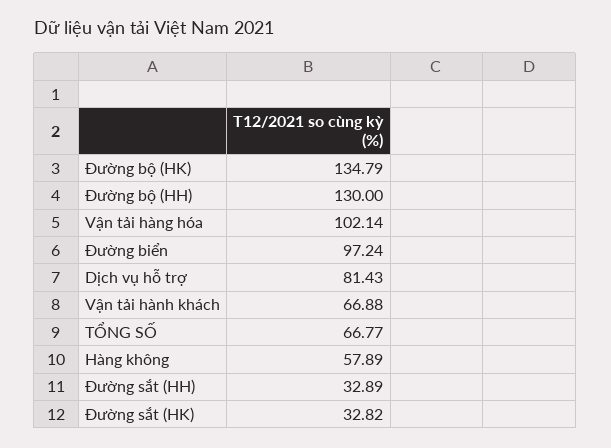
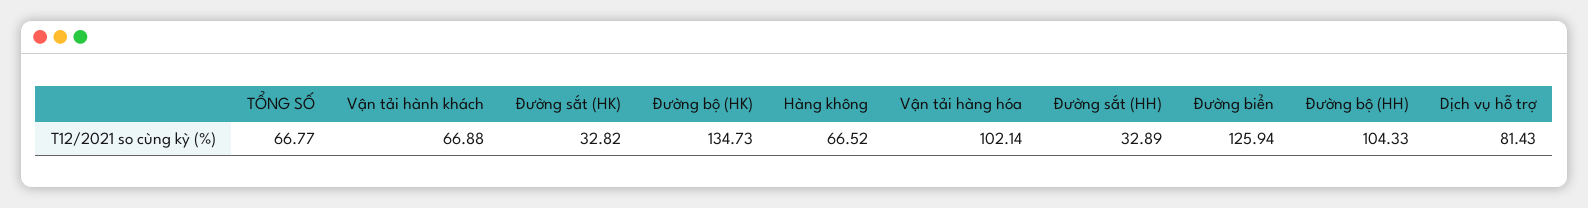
  {
-   "Đường bộ (HK)": 134.79,
+   "Đường bộ (HK)": 134.73,
-   "Đường bộ (HH)": 130,
+   "Đường bộ (HH)": 104.33,
    "Vận tải hàng hóa": 102.14,
-   "Đường biển": 97.24,
+   "Đường biển": 125.94,
    "Dịch vụ hỗ trợ": 81.43,
    "Vận tải hành khách": 66.88,
    "TỔNG SỐ": 66.77,
-   "Hàng không": 57.89,
+   "Hàng không": 66.52,
    "Đường sắt (HH)": 32.89,
    "Đường sắt (HK)": 32.82
  }

